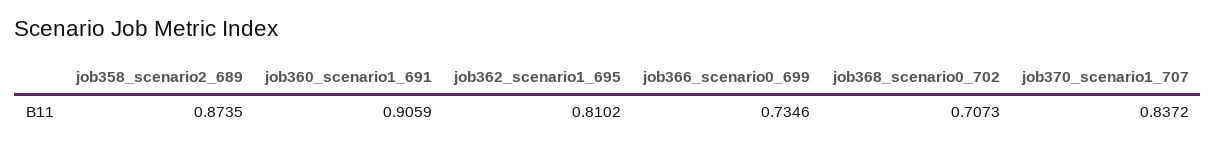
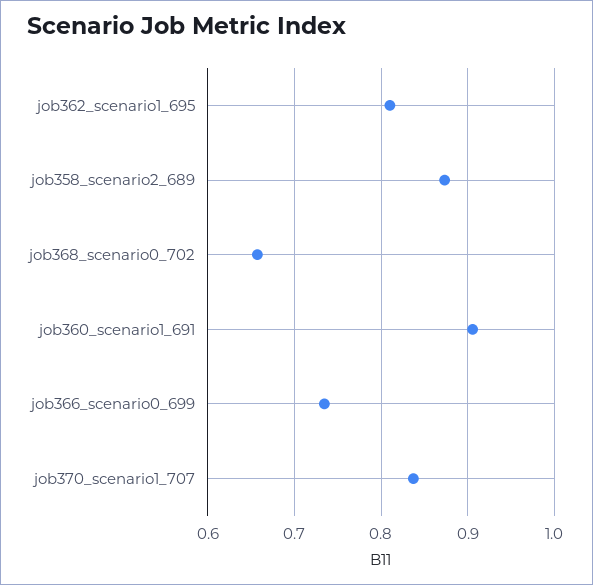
  {
    "job358_scenario2_689": 0.8735,
    "job360_scenario1_691": 0.9059,
    "job362_scenario1_695": 0.8102,
    "job366_scenario0_699": 0.7346,
-   "job368_scenario0_702": 0.7073,
+   "job368_scenario0_702": 0.66,
    "job370_scenario1_707": 0.8372
  }

